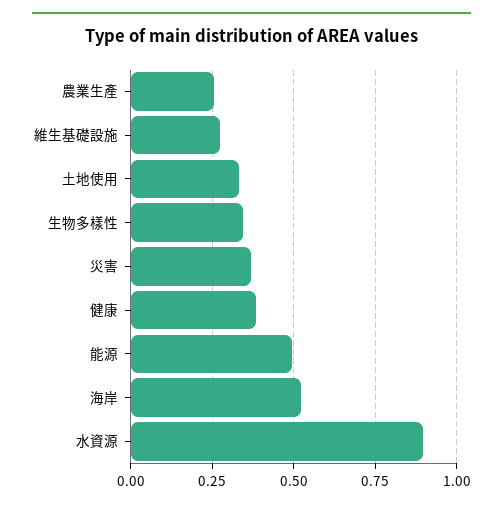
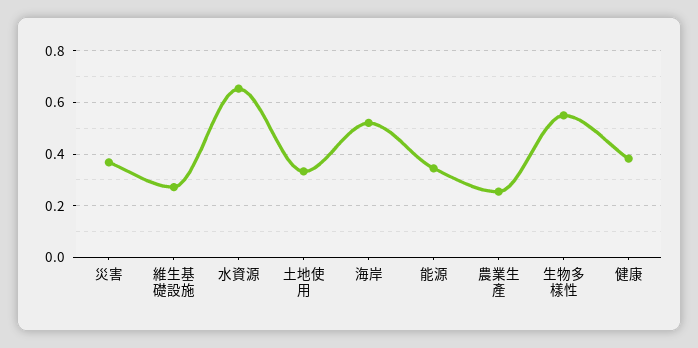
  {
    "農業生產": 0.25,
    "維生基礎設施": 0.275,
    "土地使用": 0.325,
-   "生物多樣性": 0.35,
+   "生物多樣性": 0.55,
    "災害": 0.375,
    "健康": 0.375,
-   "能源": 0.5,
+   "能源": 0.35,
    "海岸": 0.525,
-   "水資源": 0.9
+   "水資源": 0.65
  }

